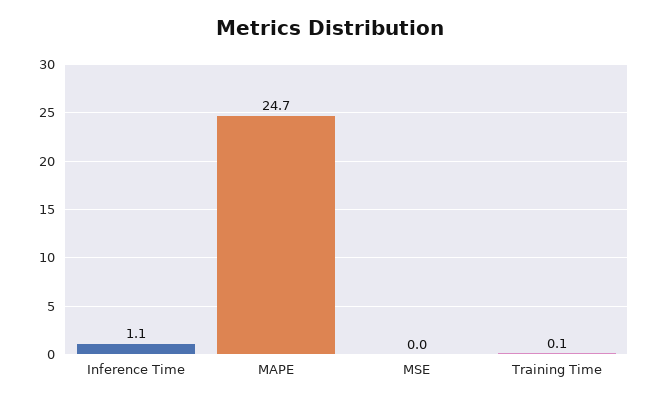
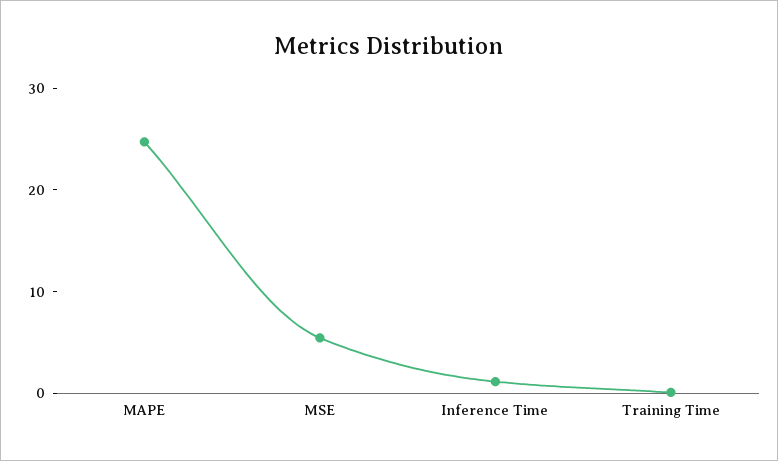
  {
    "Inference Time": 1.1,
    "MAPE": 24.7,
-   "MSE": 0,
+   "MSE": 6,
    "Training Time": 0.1
  }

